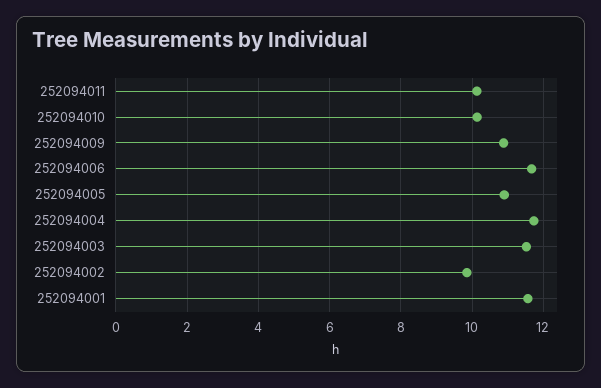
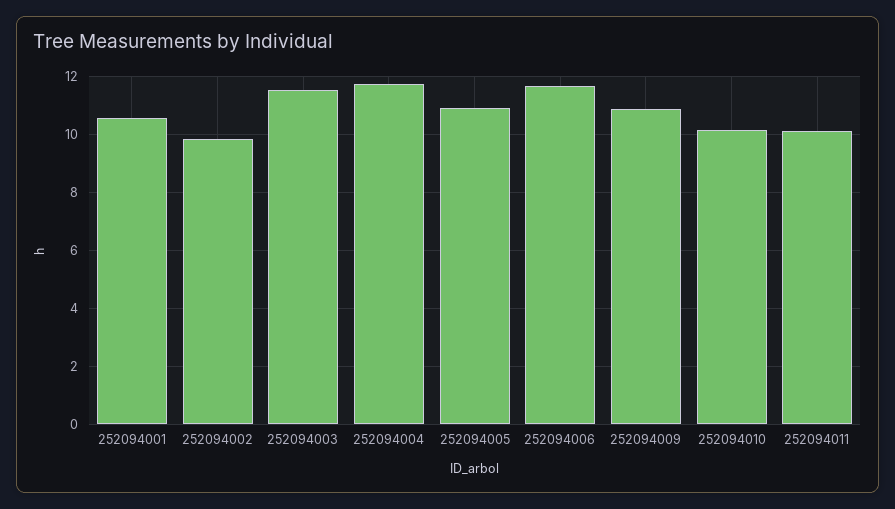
  {
    "252094011": 10.2,
    "252094010": 10.2,
    "252094009": 10.8,
    "252094006": 11.6,
    "252094005": 11,
    "252094004": 11.8,
    "252094003": 11.6,
    "252094002": 9.8,
-   "252094001": 11.6
+   "252094001": 10.5
  }

